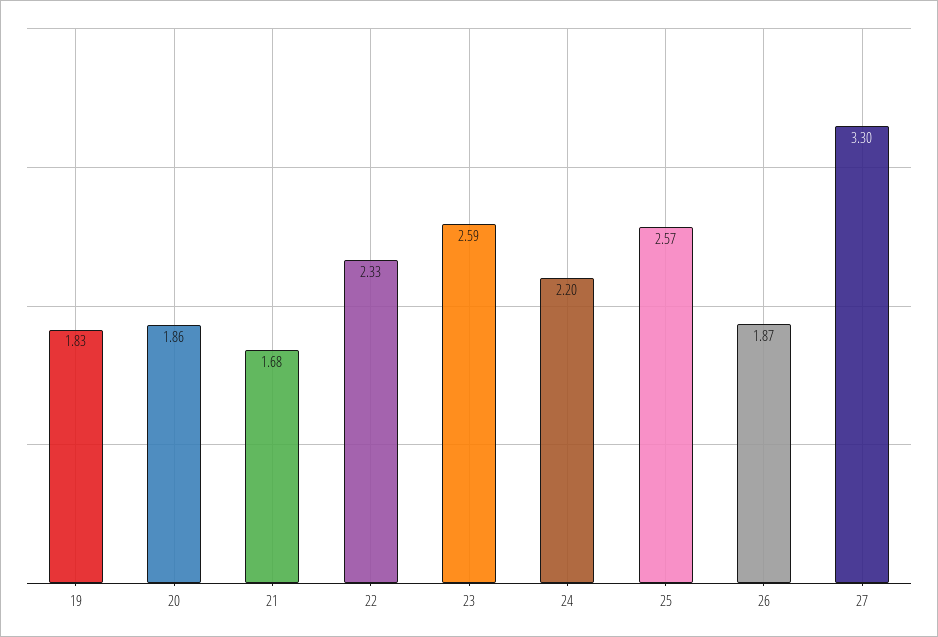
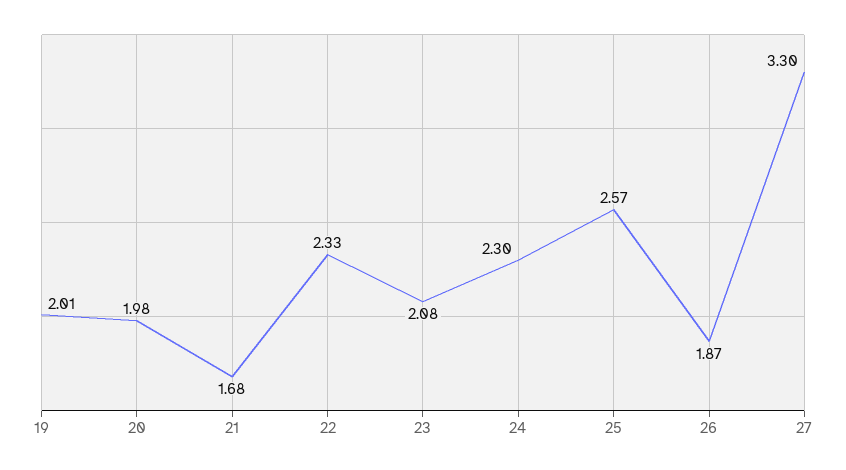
  {
-   "19": 1.83,
+   "19": 2.01,
-   "20": 1.86,
+   "20": 1.98,
    "21": 1.68,
    "22": 2.33,
-   "23": 2.59,
+   "23": 2.08,
-   "24": 2.2,
+   "24": 2.3,
    "25": 2.57,
    "26": 1.87,
    "27": 3.3
  }

